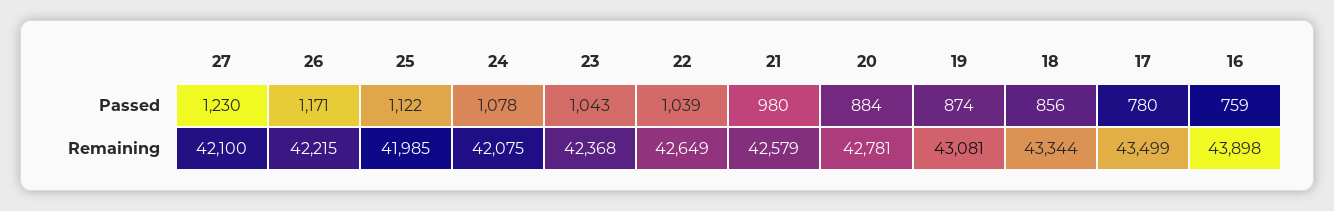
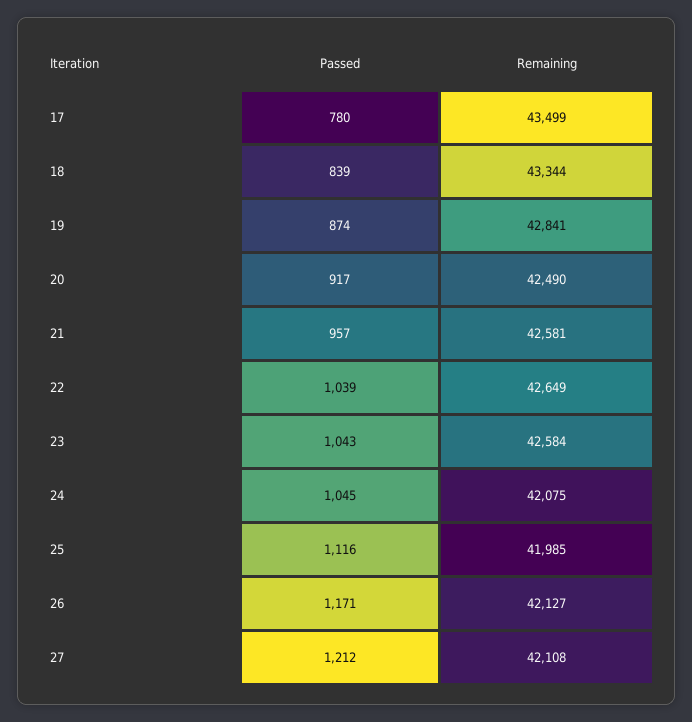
  {
    "27": {
-     "Passed": 1230,
+     "Passed": 1212,
-     "Remaining": 42100
+     "Remaining": 42108
    },
    "26": {
      "Passed": 1171,
-     "Remaining": 42215
+     "Remaining": 42127
    },
    "25": {
-     "Passed": 1122,
+     "Passed": 1116,
      "Remaining": 41985
    },
    "24": {
-     "Passed": 1078,
+     "Passed": 1045,
      "Remaining": 42075
    },
    "23": {
      "Passed": 1043,
-     "Remaining": 42368
+     "Remaining": 42584
    },
    "22": {
      "Passed": 1039,
      "Remaining": 42649
    },
    "21": {
-     "Passed": 980,
+     "Passed": 957,
-     "Remaining": 42579
+     "Remaining": 42581
    },
    "20": {
-     "Passed": 884,
+     "Passed": 917,
-     "Remaining": 42781
+     "Remaining": 42490
    },
    "19": {
      "Passed": 874,
-     "Remaining": 43081
+     "Remaining": 42841
    },
    "18": {
-     "Passed": 856,
+     "Passed": 839,
      "Remaining": 43344
    },
    "17": {
      "Passed": 780,
      "Remaining": 43499
-   },
+   }
-   "16": {
-     "Passed": 759,
-     "Remaining": 43898
-   }
  }

